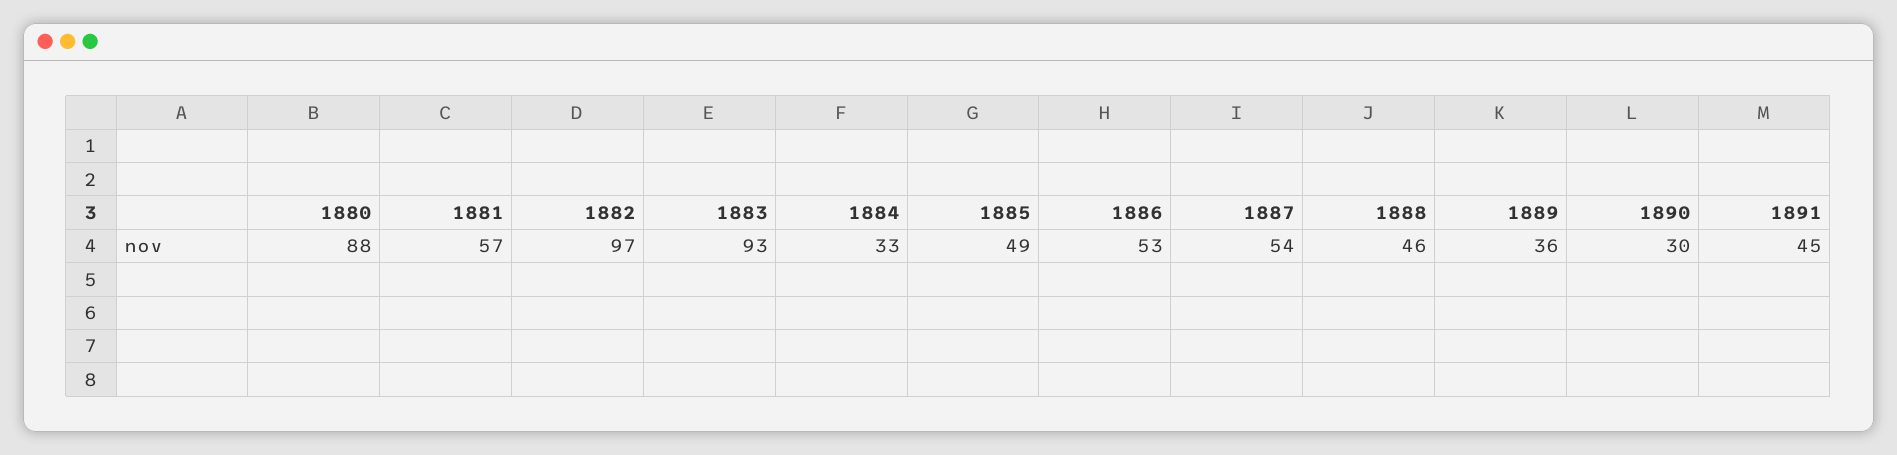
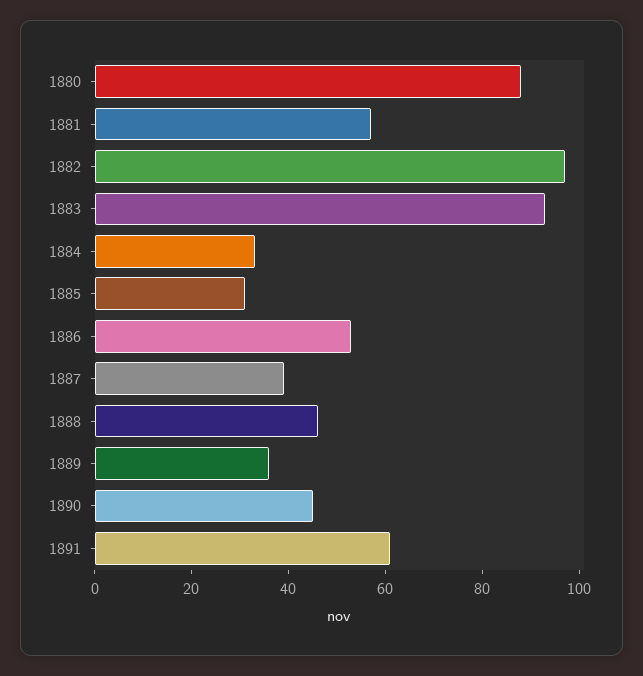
  {
    "1880": 88,
    "1881": 57,
    "1882": 97,
    "1883": 93,
    "1884": 33,
-   "1885": 49,
+   "1885": 30,
    "1886": 53,
-   "1887": 54,
+   "1887": 40,
    "1888": 46,
    "1889": 36,
-   "1890": 30,
+   "1890": 45,
-   "1891": 45
+   "1891": 60
  }

